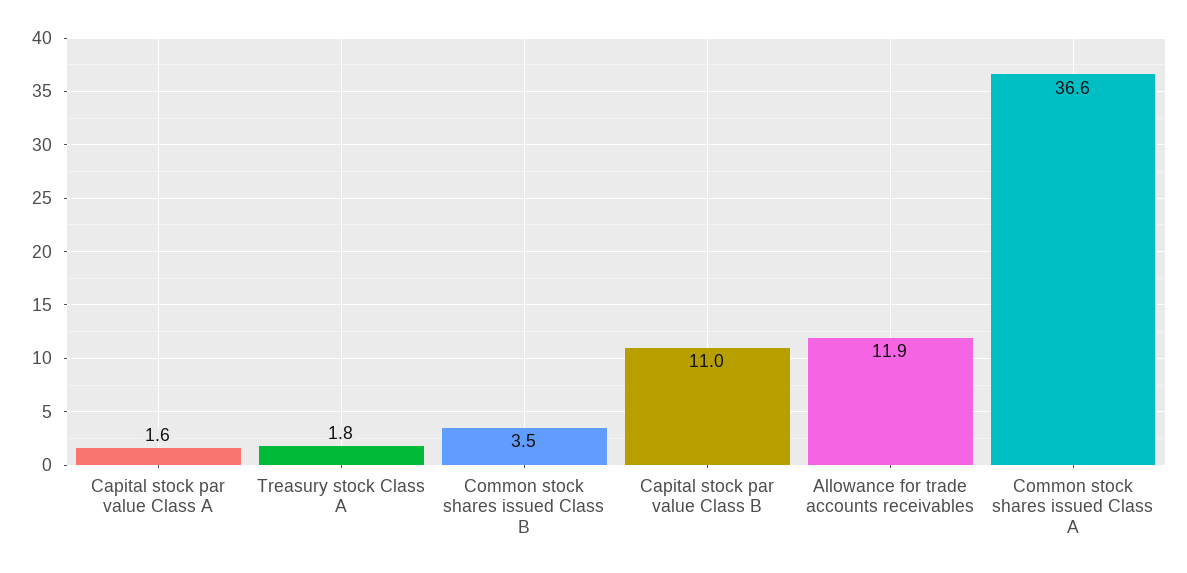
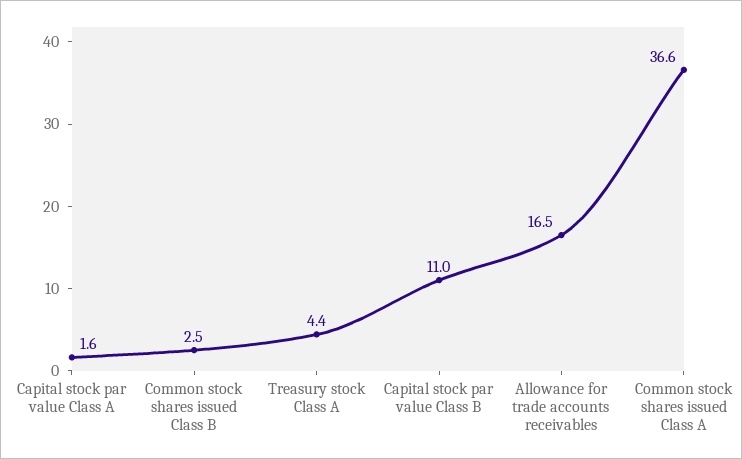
  {
    "Capital stock par value Class A": 1.6,
-   "Treasury stock Class A": 1.8,
+   "Treasury stock Class A": 4.4,
-   "Common stock shares issued Class B": 3.5,
+   "Common stock shares issued Class B": 2.5,
    "Capital stock par value Class B": 11,
-   "Allowance for trade accounts receivables": 11.9,
+   "Allowance for trade accounts receivables": 16.5,
    "Common stock shares issued Class A": 36.6
  }

